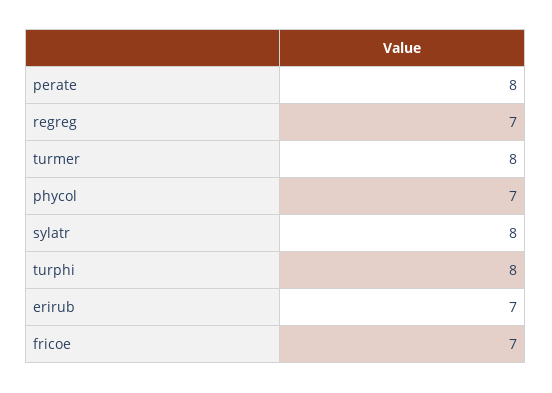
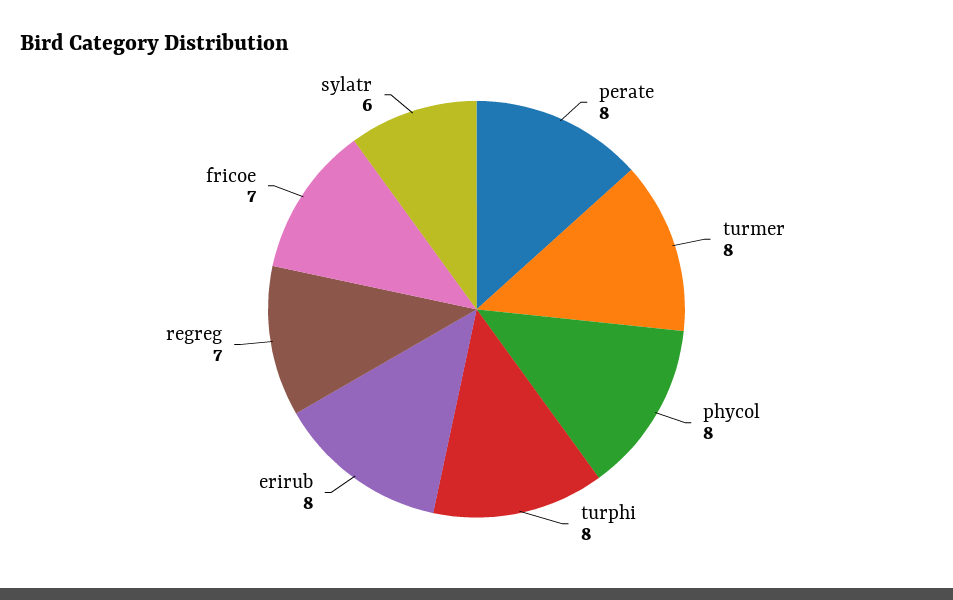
  {
    "perate": 8,
    "regreg": 7,
    "turmer": 8,
-   "phycol": 7,
+   "phycol": 8,
-   "sylatr": 8,
+   "sylatr": 6,
    "turphi": 8,
-   "erirub": 7,
+   "erirub": 8,
    "fricoe": 7
  }

